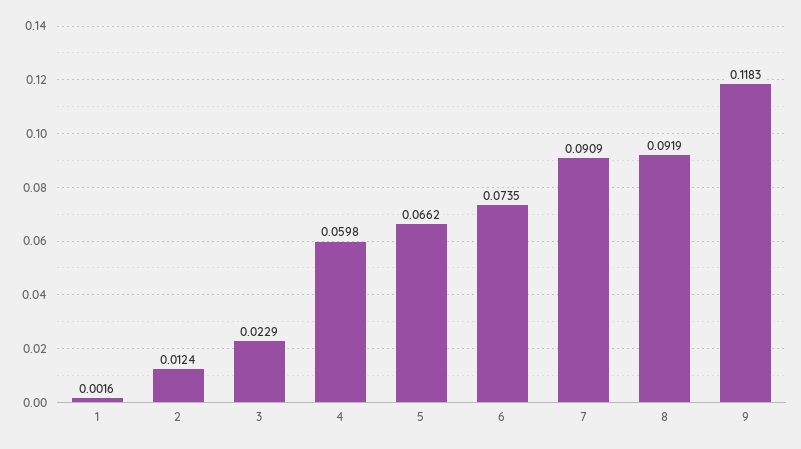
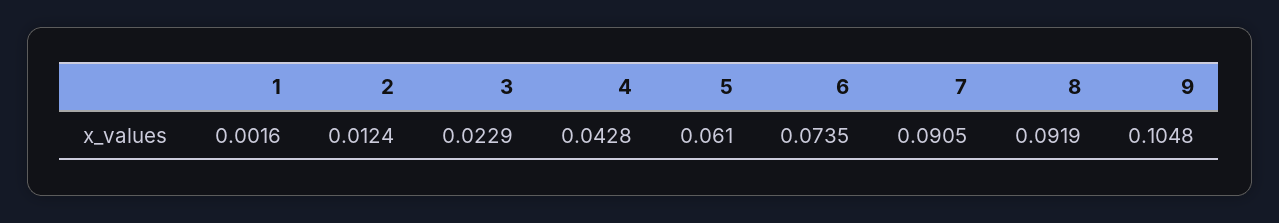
  {
    "1": 0.0016,
    "2": 0.0124,
    "3": 0.0229,
-   "4": 0.0598,
+   "4": 0.0428,
-   "5": 0.0662,
+   "5": 0.061,
    "6": 0.0735,
-   "7": 0.0909,
+   "7": 0.0905,
    "8": 0.0919,
-   "9": 0.1183
+   "9": 0.1048
  }

